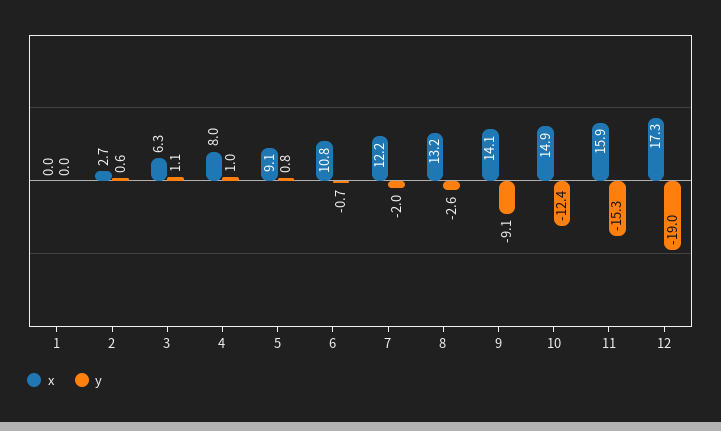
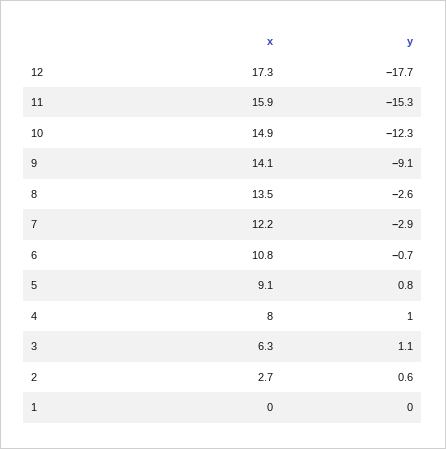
  {
    "x": {
      "1": 0,
      "2": 2.7,
      "3": 6.3,
      "4": 8,
      "5": 9.1,
      "6": 10.8,
      "7": 12.2,
-     "8": 13.2,
+     "8": 13.5,
      "9": 14.1,
      "10": 14.9,
      "11": 15.9,
      "12": 17.3
    },
    "y": {
      "1": 0,
      "2": 0.6,
      "3": 1.1,
      "4": 1,
      "5": 0.8,
      "6": -0.7,
-     "7": -2,
+     "7": -2.9,
      "8": -2.6,
      "9": -9.1,
-     "10": -12.4,
+     "10": -12.3,
      "11": -15.3,
-     "12": -19
+     "12": -17.7
    }
  }

